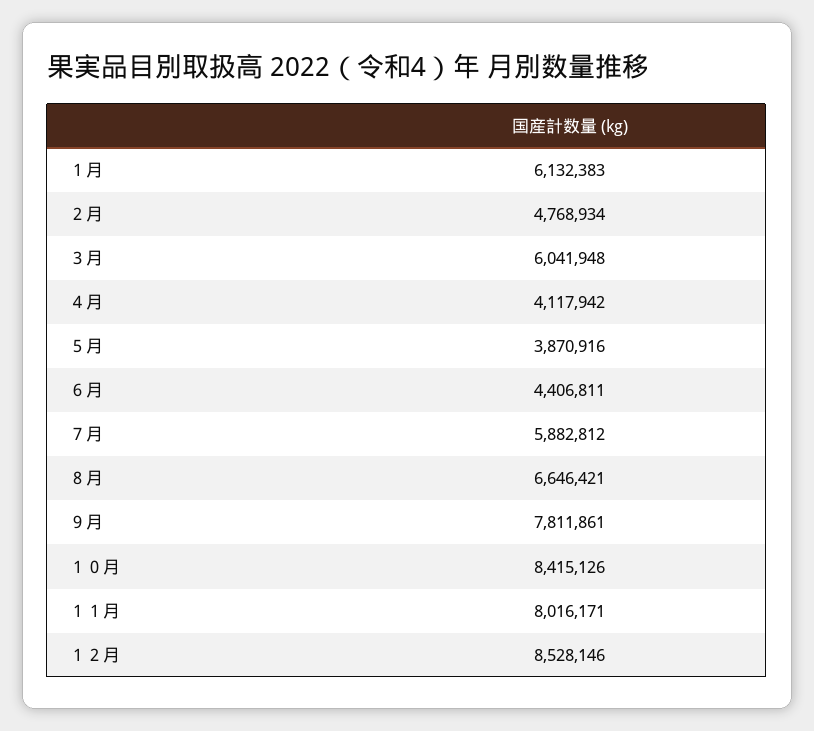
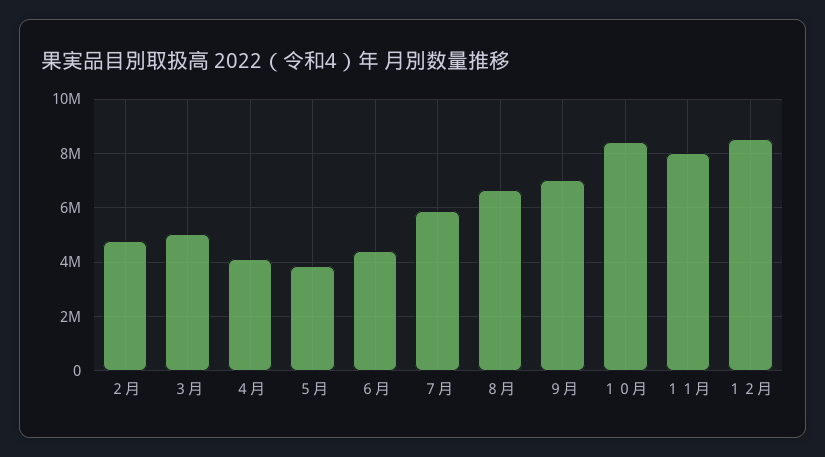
  {
-   "１月": 6132383,
    "２月": 4768934,
-   "３月": 6041948,
+   "３月": 5000000,
    "４月": 4117942,
    "５月": 3870916,
    "６月": 4406811,
    "７月": 5882812,
    "８月": 6646421,
-   "９月": 7811861,
+   "９月": 7000000,
    "１０月": 8415126,
    "１１月": 8016171,
    "１２月": 8528146
  }

